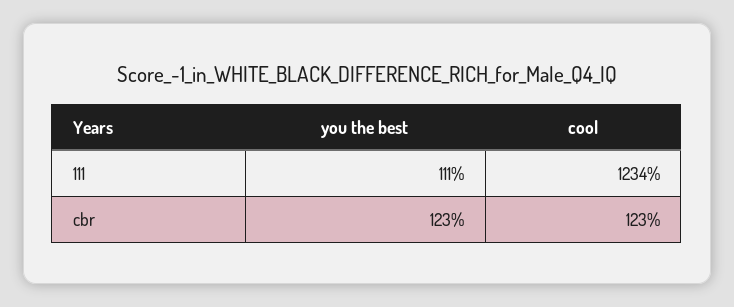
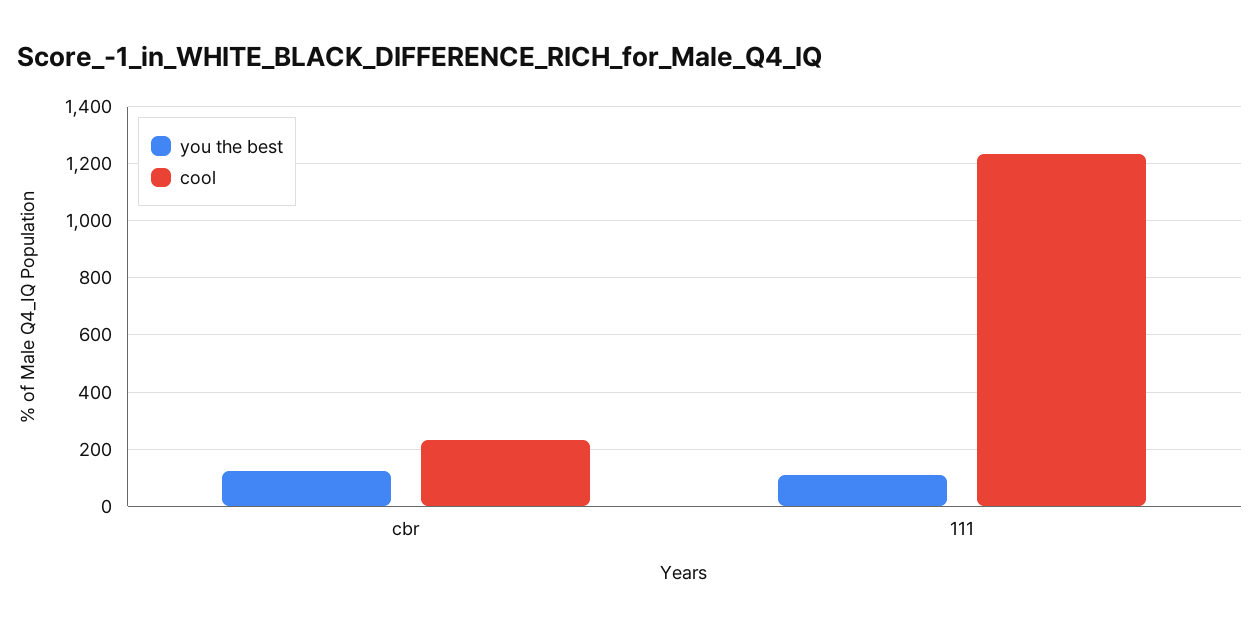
  {
    "you the best": {
      "111": 111,
      "cbr": 123
    },
    "cool": {
      "111": 1234,
-     "cbr": 123
+     "cbr": 225
    }
  }

